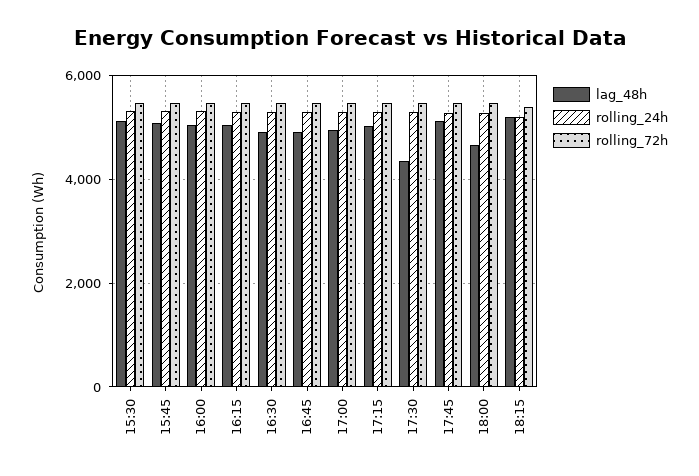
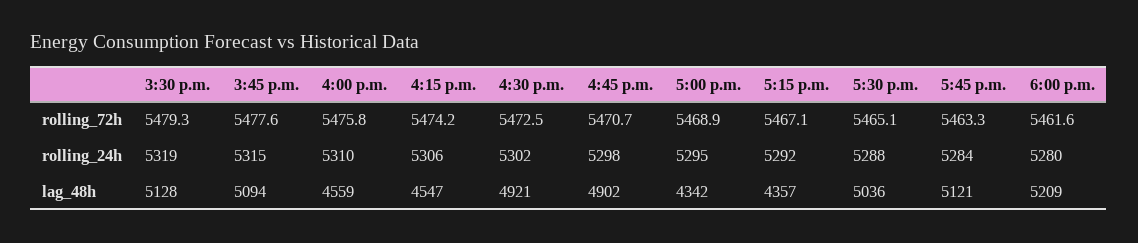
  {
    "lag_48h": {
      "15:30": 5128,
      "15:45": 5094,
-     "16:00": 5000,
+     "16:00": 4559,
-     "16:15": 5000,
+     "16:15": 4547,
      "16:30": 4921,
      "16:45": 4902,
-     "17:00": 5000,
+     "17:00": 4342,
-     "17:15": 5000,
+     "17:15": 4357,
-     "17:30": 4400,
+     "17:30": 5036,
      "17:45": 5121,
-     "18:00": 4600,
+     "18:00": 5209
-     "18:15": 5200
    },
    "rolling_24h": {
      "15:30": 5319,
      "15:45": 5315,
      "16:00": 5310,
      "16:15": 5306,
      "16:30": 5302,
      "16:45": 5298,
      "17:00": 5295,
      "17:15": 5292,
      "17:30": 5288,
      "17:45": 5284,
-     "18:00": 5280,
+     "18:00": 5280
-     "18:15": 5200
    },
    "rolling_72h": {
      "15:30": 5479.3,
      "15:45": 5477.6,
      "16:00": 5475.8,
      "16:15": 5474.2,
      "16:30": 5472.5,
      "16:45": 5470.7,
      "17:00": 5468.9,
      "17:15": 5467.1,
      "17:30": 5465.1,
      "17:45": 5463.3,
-     "18:00": 5461.6,
+     "18:00": 5461.6
-     "18:15": 5400
    }
  }

